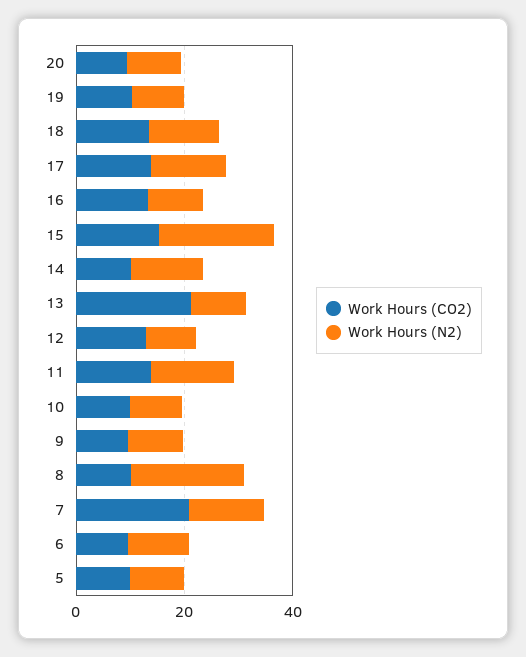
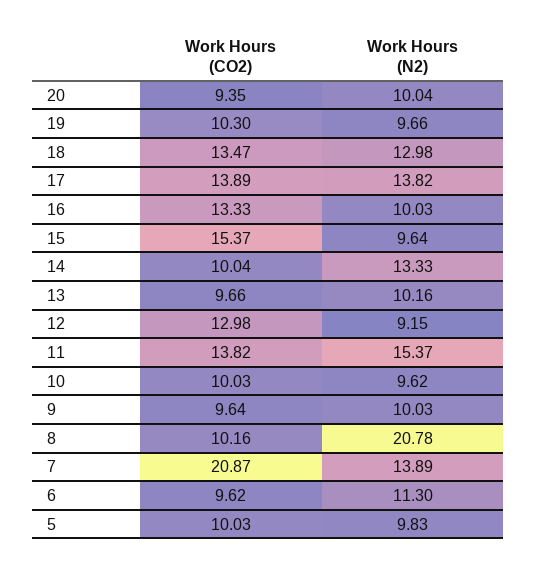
  {
    "Work Hours (CO2)": {
      "20": 9.35,
      "19": 10.3,
      "18": 13.47,
      "17": 13.89,
      "16": 13.33,
      "15": 15.37,
      "14": 10.04,
-     "13": 20,
+     "13": 9.66,
      "12": 12.98,
      "11": 13.82,
      "10": 10.03,
      "9": 9.64,
      "8": 10.16,
      "7": 20.87,
      "6": 9.62,
      "5": 10.03
    },
    "Work Hours (N2)": {
      "20": 10.04,
      "19": 9.66,
      "18": 12.98,
      "17": 13.82,
      "16": 10.03,
-     "15": 20,
+     "15": 9.64,
      "14": 13.33,
      "13": 10.16,
      "12": 9.15,
      "11": 15.37,
      "10": 9.62,
      "9": 10.03,
      "8": 20.78,
      "7": 13.89,
      "6": 11.3,
      "5": 9.83
    }
  }

